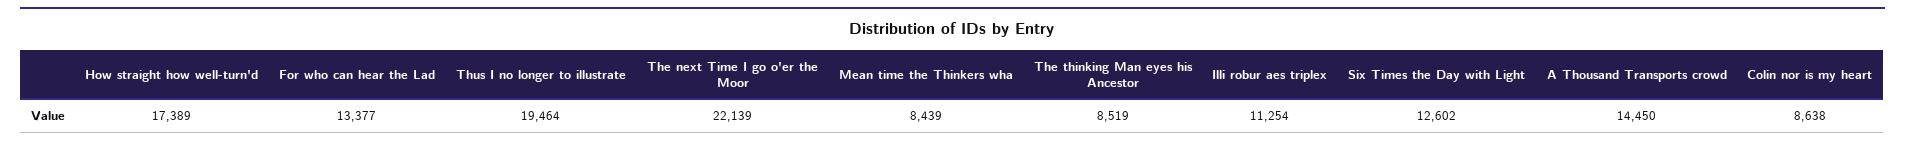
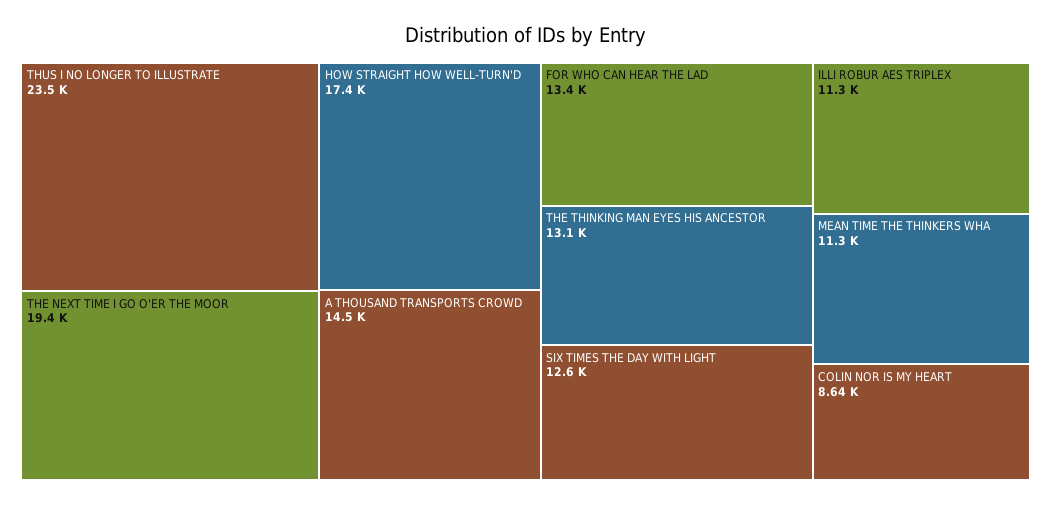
  {
    "How straight how well-turn'd": 17389,
    "For who can hear the Lad": 13377,
-   "Thus I no longer to illustrate": 19464,
+   "Thus I no longer to illustrate": 23500,
-   "The next Time I go o'er the Moor": 22139,
+   "The next Time I go o'er the Moor": 19400,
-   "Mean time the Thinkers wha": 8439,
+   "Mean time the Thinkers wha": 11300,
-   "The thinking Man eyes his Ancestor": 8519,
+   "The thinking Man eyes his Ancestor": 13100,
    "Illi robur aes triplex": 11254,
    "Six Times the Day with Light": 12602,
    "A Thousand Transports crowd": 14450,
    "Colin nor is my heart": 8638
  }

